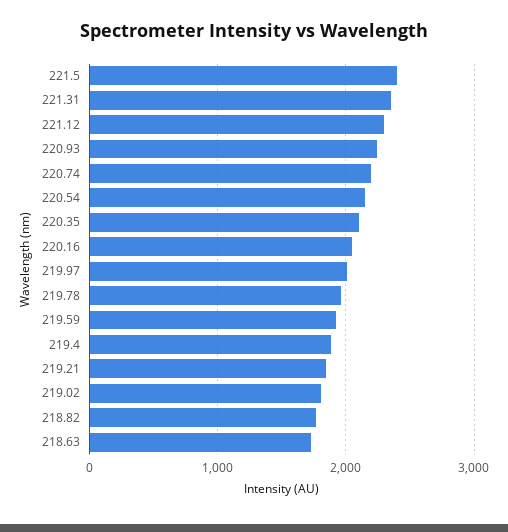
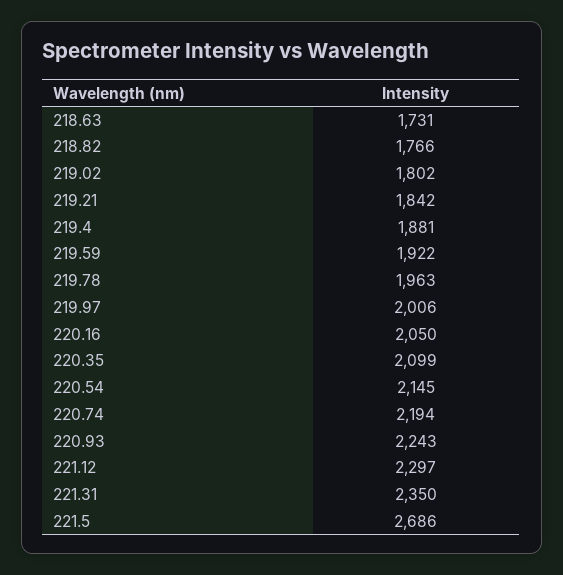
  {
-   "221.5": 2400,
+   "221.5": 2686,
    "221.31": 2350,
    "221.12": 2297,
    "220.93": 2243,
    "220.74": 2194,
    "220.54": 2145,
    "220.35": 2099,
    "220.16": 2050,
    "219.97": 2006,
    "219.78": 1963,
    "219.59": 1922,
    "219.4": 1881,
    "219.21": 1842,
    "219.02": 1802,
    "218.82": 1766,
    "218.63": 1731
  }

